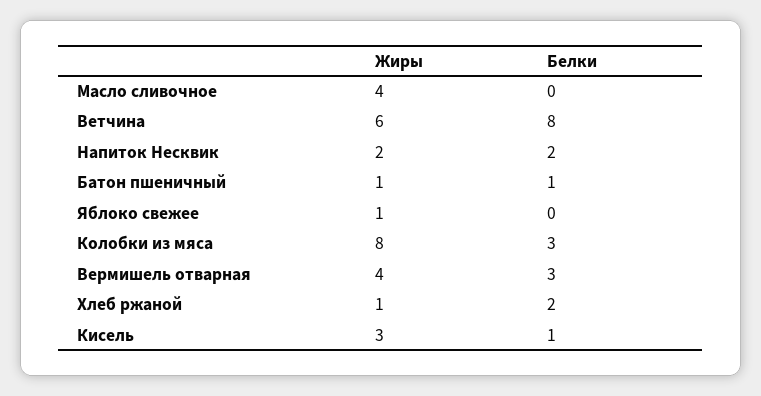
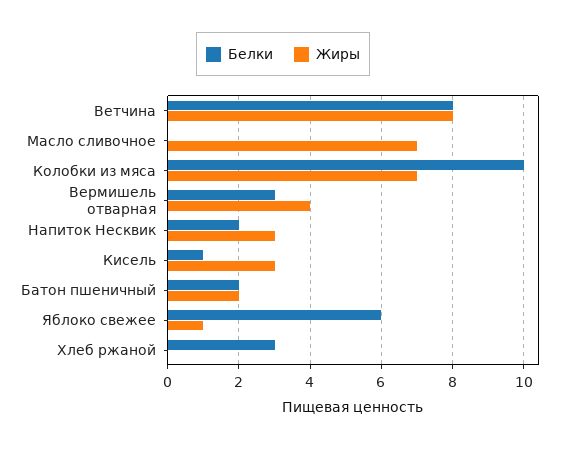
  {
    "Жиры": {
-     "Масло сливочное": 4,
+     "Масло сливочное": 7,
-     "Ветчина": 6,
+     "Ветчина": 8,
-     "Напиток Несквик": 2,
+     "Напиток Несквик": 3,
-     "Батон пшеничный": 1,
+     "Батон пшеничный": 2,
      "Яблоко свежее": 1,
-     "Колобки из мяса": 8,
+     "Колобки из мяса": 7,
      "Вермишель отварная": 4,
-     "Хлеб ржаной": 1,
+     "Хлеб ржаной": 0,
      "Кисель": 3
    },
    "Белки": {
      "Масло сливочное": 0,
      "Ветчина": 8,
      "Напиток Несквик": 2,
-     "Батон пшеничный": 1,
+     "Батон пшеничный": 2,
-     "Яблоко свежее": 0,
+     "Яблоко свежее": 6,
-     "Колобки из мяса": 3,
+     "Колобки из мяса": 10,
      "Вермишель отварная": 3,
-     "Хлеб ржаной": 2,
+     "Хлеб ржаной": 3,
      "Кисель": 1
    }
  }

